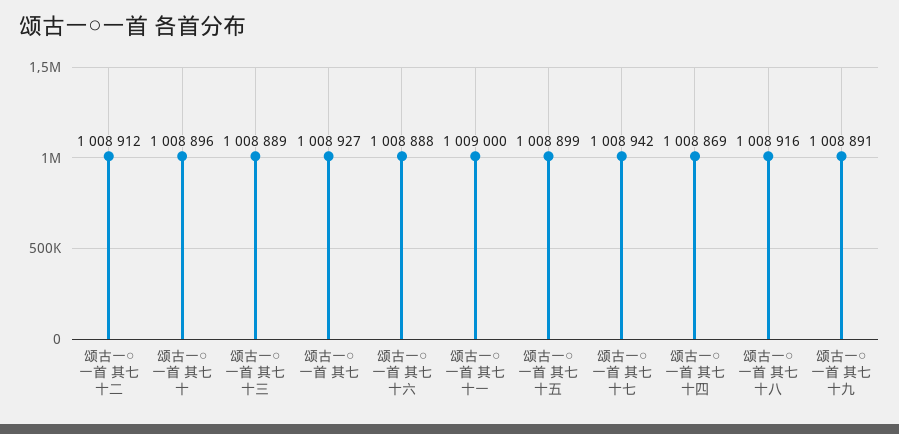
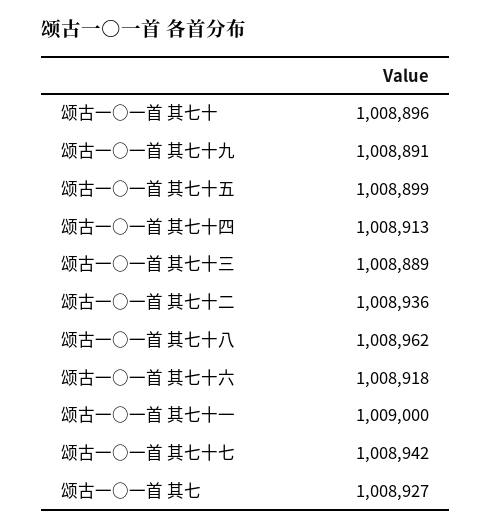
  {
-   "颂古一○一首 其七十二": 1008912,
+   "颂古一○一首 其七十二": 1008936,
    "颂古一○一首 其七十": 1008896,
    "颂古一○一首 其七十三": 1008889,
    "颂古一○一首 其七": 1008927,
-   "颂古一○一首 其七十六": 1008888,
+   "颂古一○一首 其七十六": 1008918,
    "颂古一○一首 其七十一": 1009000,
    "颂古一○一首 其七十五": 1008899,
    "颂古一○一首 其七十七": 1008942,
-   "颂古一○一首 其七十四": 1008869,
+   "颂古一○一首 其七十四": 1008913,
-   "颂古一○一首 其七十八": 1008916,
+   "颂古一○一首 其七十八": 1008962,
    "颂古一○一首 其七十九": 1008891
  }

